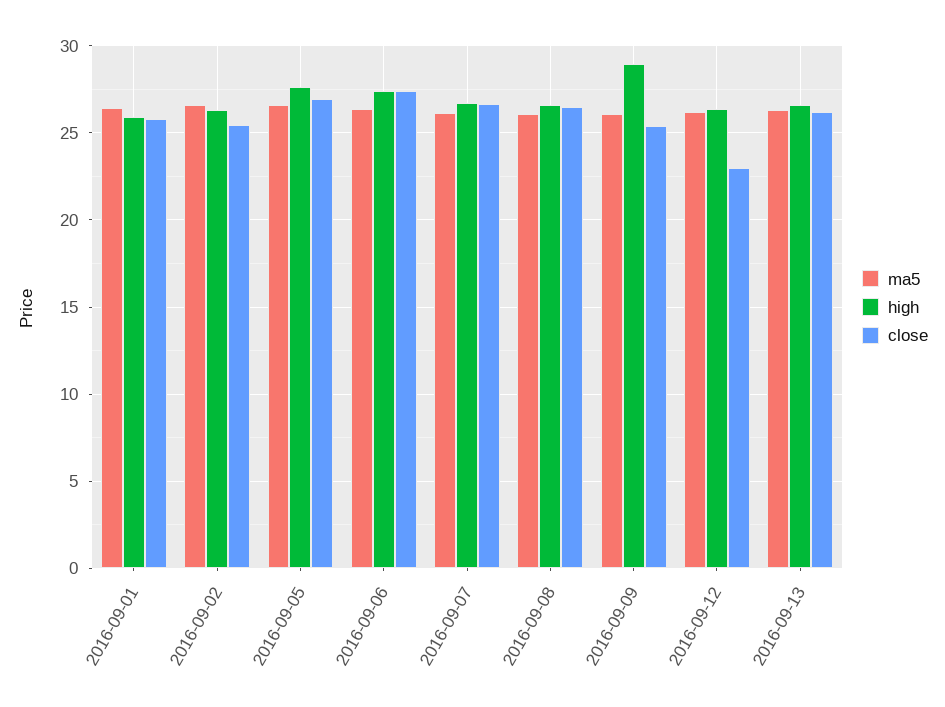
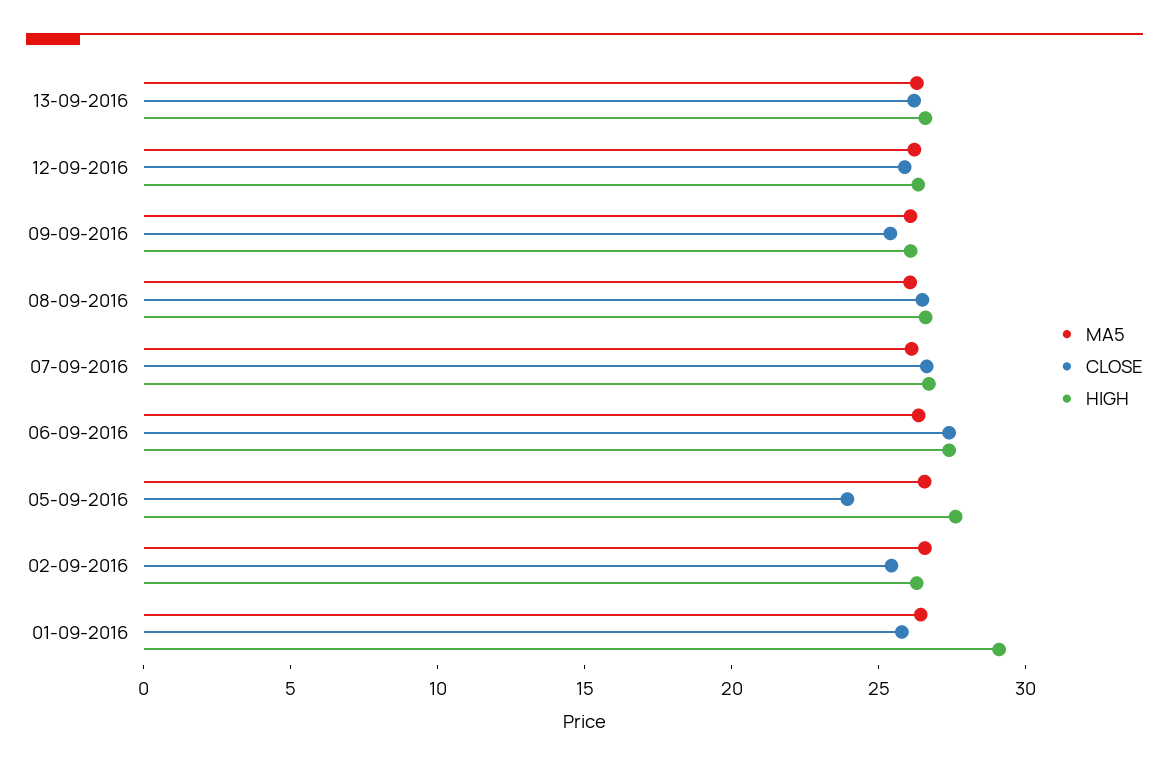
  {
    "ma5": {
      "2016-09-01": 26.5,
      "2016-09-02": 26.5,
      "2016-09-05": 26.5,
      "2016-09-06": 26.5,
      "2016-09-07": 26,
      "2016-09-08": 26,
      "2016-09-09": 26,
      "2016-09-12": 26,
      "2016-09-13": 26.5
    },
    "high": {
-     "2016-09-01": 26,
+     "2016-09-01": 29,
      "2016-09-02": 26.5,
      "2016-09-05": 27.5,
      "2016-09-06": 27.5,
      "2016-09-07": 26.5,
      "2016-09-08": 26.5,
-     "2016-09-09": 29,
+     "2016-09-09": 26,
      "2016-09-12": 26.5,
      "2016-09-13": 26.5
    },
    "close": {
      "2016-09-01": 26,
      "2016-09-02": 25.5,
-     "2016-09-05": 27,
+     "2016-09-05": 24,
      "2016-09-06": 27.5,
      "2016-09-07": 26.5,
      "2016-09-08": 26.5,
      "2016-09-09": 25.5,
-     "2016-09-12": 23,
+     "2016-09-12": 26,
      "2016-09-13": 26
    }
  }

